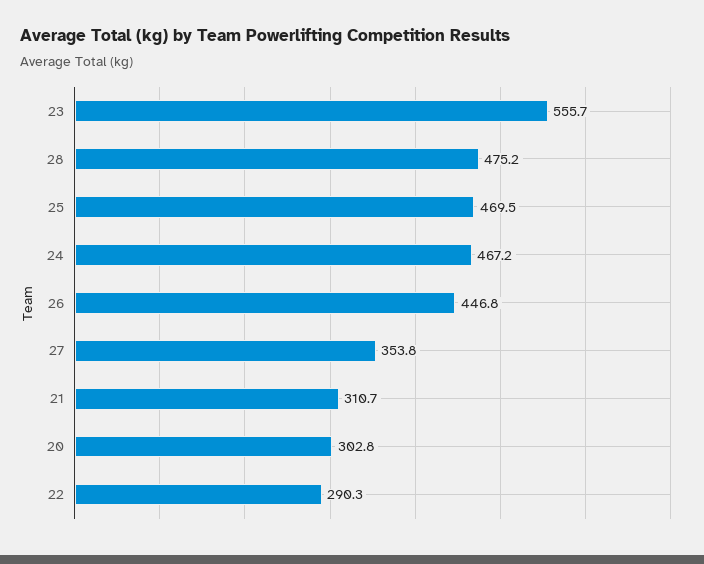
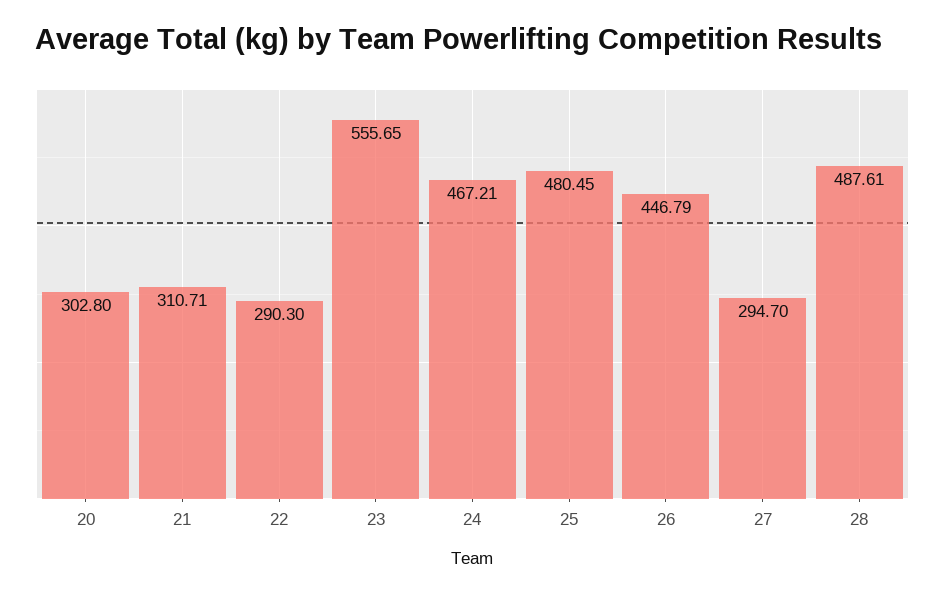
  {
    "23": 555.65,
-   "28": 475.2,
+   "28": 487.61,
-   "25": 469.5,
+   "25": 480.45,
    "24": 467.21,
    "26": 446.79,
-   "27": 353.8,
+   "27": 294.7,
    "21": 310.71,
    "20": 302.8,
    "22": 290.3
  }

